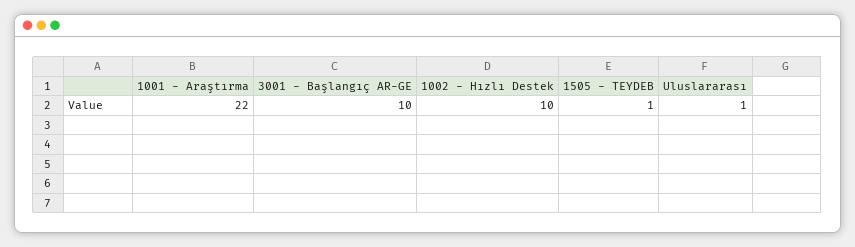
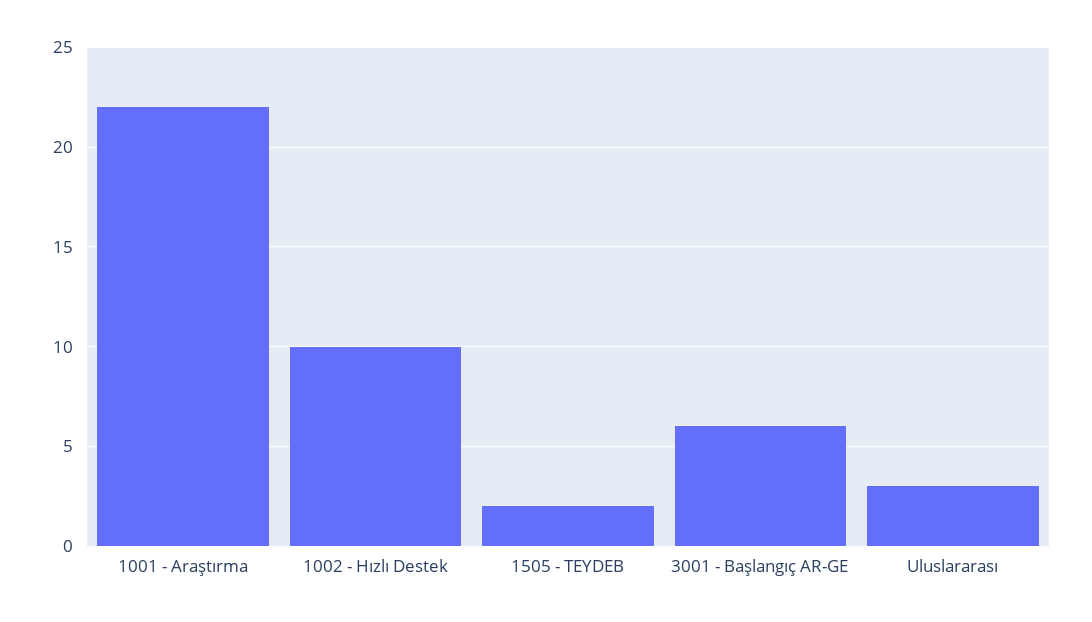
  {
    "1001 - Araştırma": 22,
-   "3001 - Başlangıç AR-GE": 10,
+   "3001 - Başlangıç AR-GE": 6,
    "1002 - Hızlı Destek": 10,
-   "1505 - TEYDEB": 1,
+   "1505 - TEYDEB": 2,
-   "Uluslararası": 1
+   "Uluslararası": 3
  }

